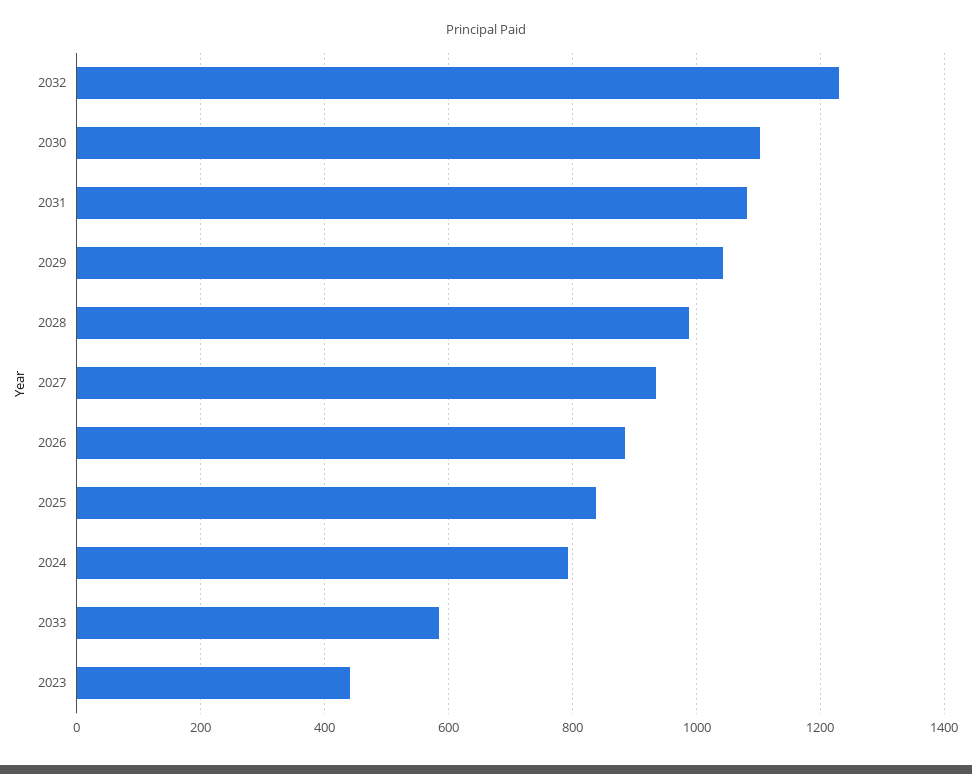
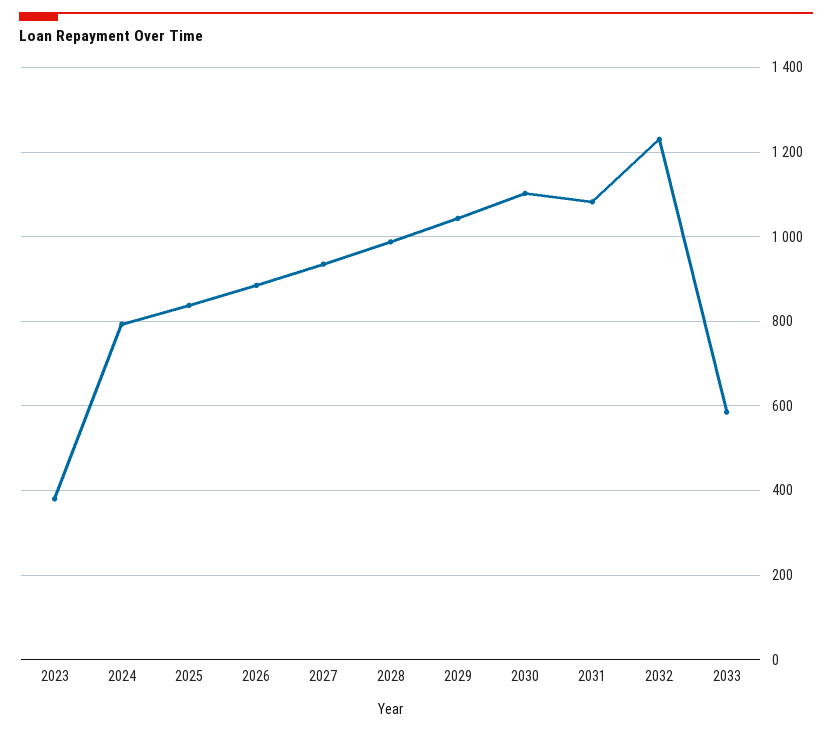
  {
    "2032": 1240,
    "2030": 1100,
    "2031": 1080,
    "2029": 1040,
    "2028": 980,
    "2027": 940,
    "2026": 880,
    "2025": 840,
    "2024": 800,
    "2033": 580,
-   "2023": 440
+   "2023": 380
  }

